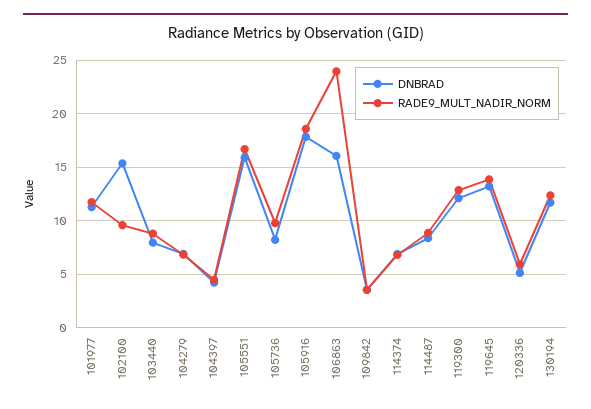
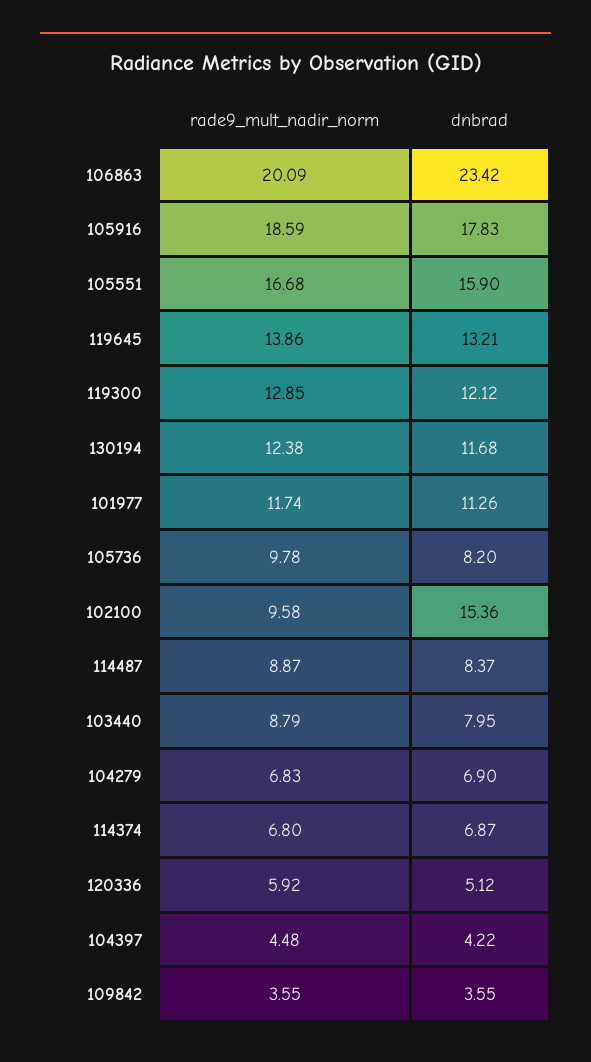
  {
    "DNBRAD": {
      "101977": 11.26,
      "102100": 15.36,
      "103440": 7.95,
      "104279": 6.9,
      "104397": 4.22,
      "105551": 15.9,
      "105736": 8.2,
      "105916": 17.83,
-     "106863": 16,
+     "106863": 23.42,
      "109842": 3.55,
      "114374": 6.87,
      "114487": 8.37,
      "119300": 12.12,
      "119645": 13.21,
      "120336": 5.12,
      "130194": 11.68
    },
    "RADE9_MULT_NADIR_NORM": {
      "101977": 11.74,
      "102100": 9.58,
      "103440": 8.79,
      "104279": 6.83,
      "104397": 4.48,
      "105551": 16.68,
      "105736": 9.78,
      "105916": 18.59,
-     "106863": 24,
+     "106863": 20.09,
      "109842": 3.55,
      "114374": 6.8,
      "114487": 8.87,
      "119300": 12.85,
      "119645": 13.86,
      "120336": 5.92,
      "130194": 12.38
    }
  }

